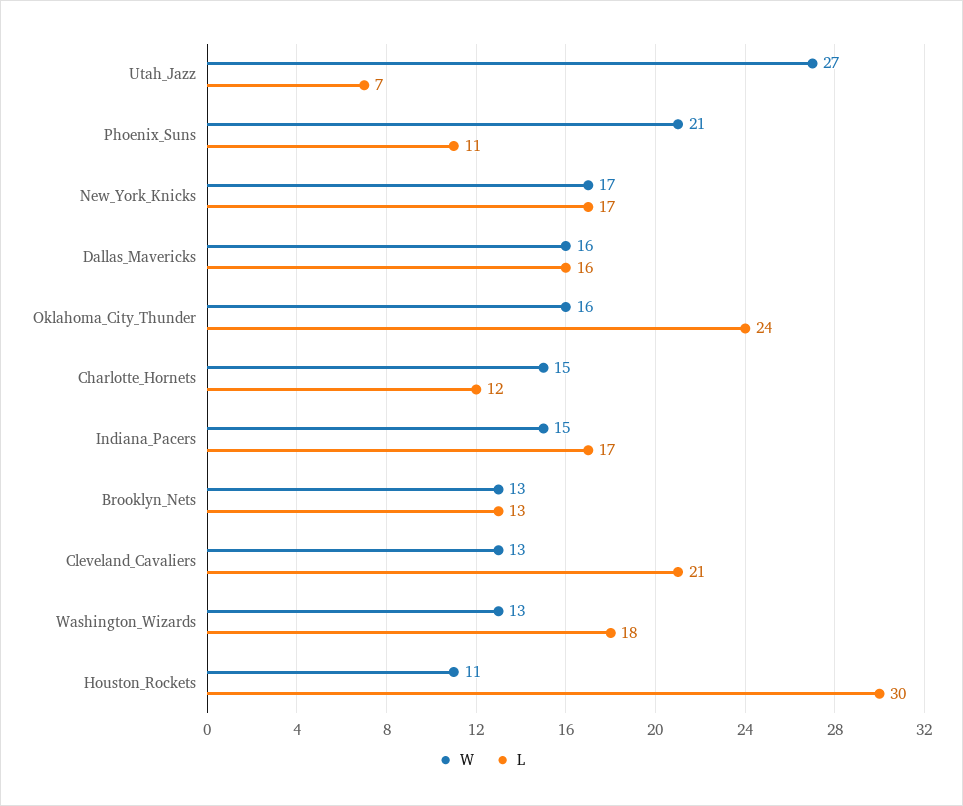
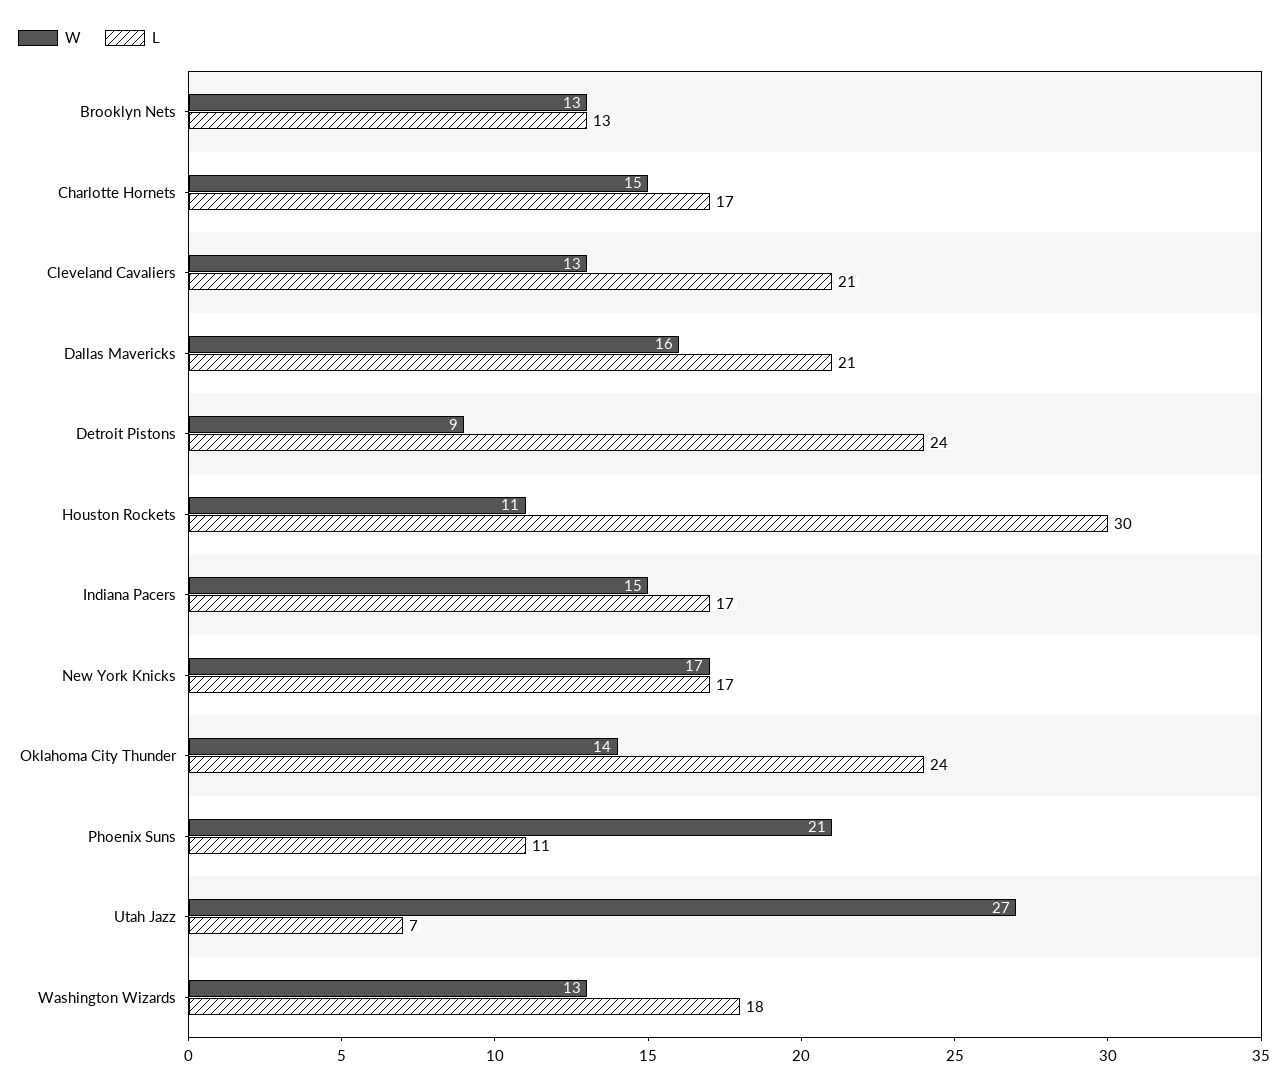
  {
    "W": {
      "Utah_Jazz": 27,
      "Phoenix_Suns": 21,
      "New_York_Knicks": 17,
      "Dallas_Mavericks": 16,
-     "Oklahoma_City_Thunder": 16,
+     "Oklahoma_City_Thunder": 14,
      "Charlotte_Hornets": 15,
      "Indiana_Pacers": 15,
      "Brooklyn_Nets": 13,
      "Cleveland_Cavaliers": 13,
      "Washington_Wizards": 13,
-     "Houston_Rockets": 11
+     "Houston_Rockets": 11,
+     "Detroit Pistons": 9
    },
    "L": {
      "Utah_Jazz": 7,
      "Phoenix_Suns": 11,
      "New_York_Knicks": 17,
-     "Dallas_Mavericks": 16,
+     "Dallas_Mavericks": 21,
      "Oklahoma_City_Thunder": 24,
-     "Charlotte_Hornets": 12,
+     "Charlotte_Hornets": 17,
      "Indiana_Pacers": 17,
      "Brooklyn_Nets": 13,
      "Cleveland_Cavaliers": 21,
      "Washington_Wizards": 18,
-     "Houston_Rockets": 30
+     "Houston_Rockets": 30,
+     "Detroit Pistons": 24
    }
  }

